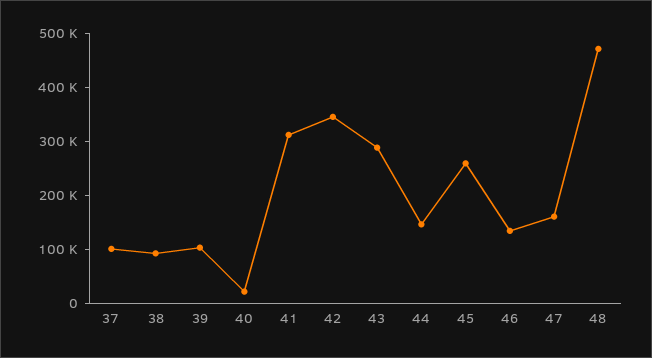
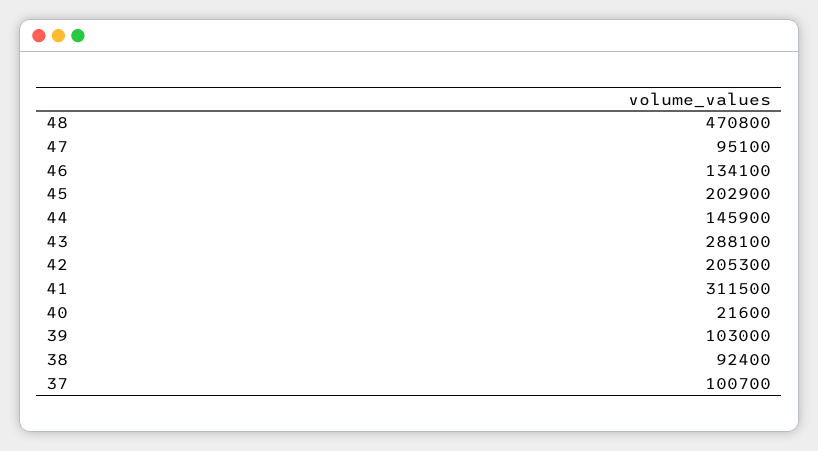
  {
    "37": 100700,
    "38": 92400,
    "39": 103000,
    "40": 21600,
    "41": 311500,
-   "42": 340000,
+   "42": 205300,
    "43": 288100,
    "44": 145900,
-   "45": 260000,
+   "45": 202900,
    "46": 134100,
-   "47": 160000,
+   "47": 95100,
    "48": 470800
  }

